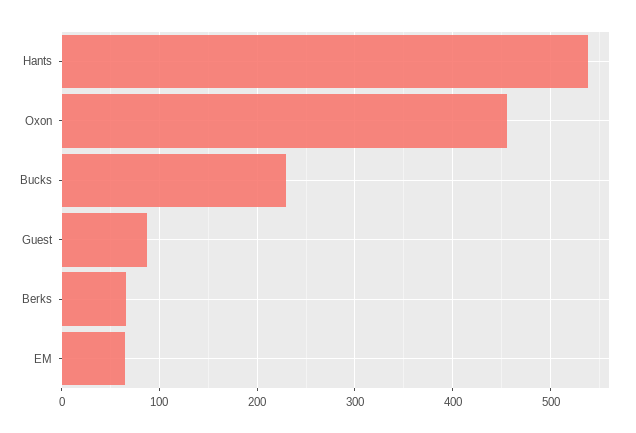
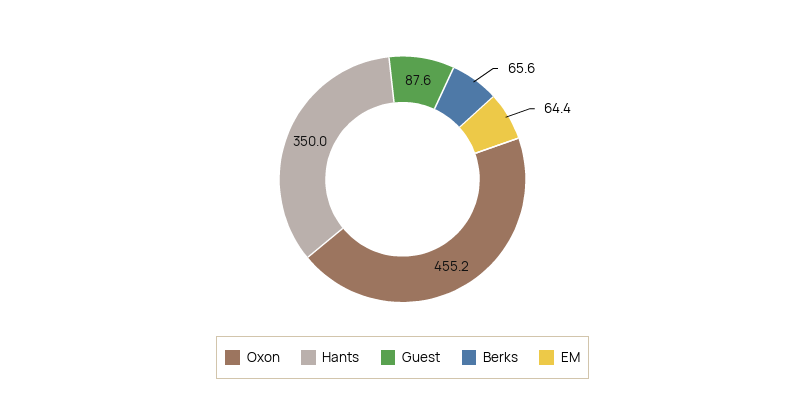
  {
-   "Hants": 540,
+   "Hants": 350,
    "Oxon": 455.2,
-   "Bucks": 230,
    "Guest": 87.6,
    "Berks": 65.6,
    "EM": 64.4
  }

